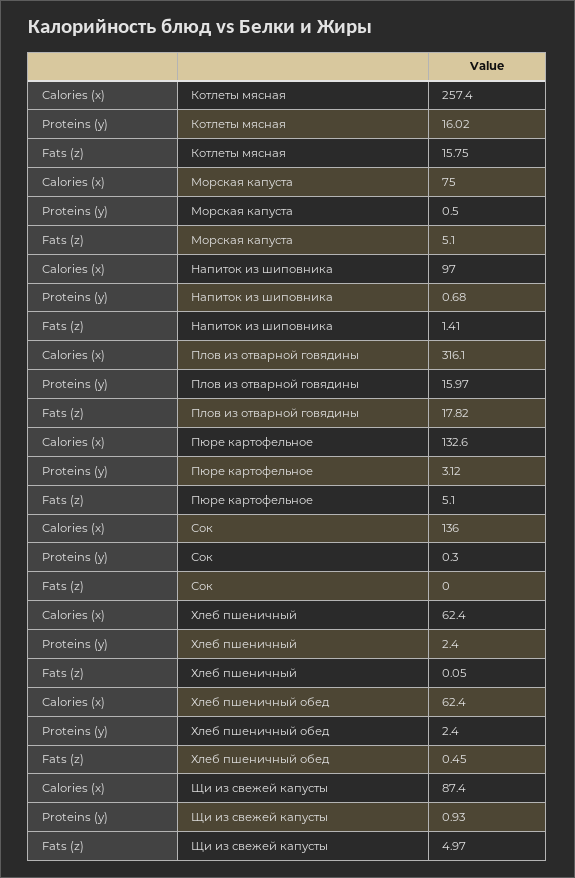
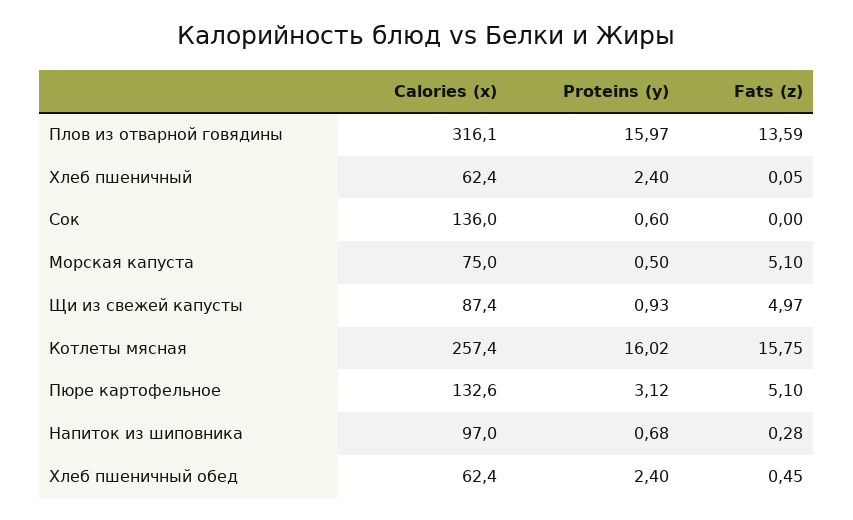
  {
    "Calories (x)": {
      "Котлеты мясная": 257.4,
      "Морская капуста": 75,
      "Напиток из шиповника": 97,
      "Плов из отварной говядины": 316.1,
      "Пюре картофельное": 132.6,
      "Сок": 136,
      "Хлеб пшеничный": 62.4,
      "Хлеб пшеничный обед": 62.4,
      "Щи из свежей капусты": 87.4
    },
    "Proteins (y)": {
      "Котлеты мясная": 16.02,
      "Морская капуста": 0.5,
      "Напиток из шиповника": 0.68,
      "Плов из отварной говядины": 15.97,
      "Пюре картофельное": 3.12,
-     "Сок": 0.3,
+     "Сок": 0.6,
      "Хлеб пшеничный": 2.4,
      "Хлеб пшеничный обед": 2.4,
      "Щи из свежей капусты": 0.93
    },
    "Fats (z)": {
      "Котлеты мясная": 15.75,
      "Морская капуста": 5.1,
-     "Напиток из шиповника": 1.41,
+     "Напиток из шиповника": 0.28,
-     "Плов из отварной говядины": 17.82,
+     "Плов из отварной говядины": 13.59,
      "Пюре картофельное": 5.1,
      "Сок": 0,
      "Хлеб пшеничный": 0.05,
      "Хлеб пшеничный обед": 0.45,
      "Щи из свежей капусты": 4.97
    }
  }

